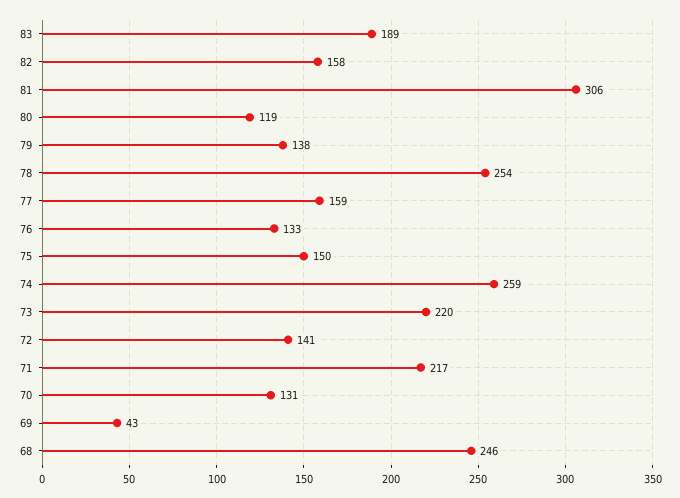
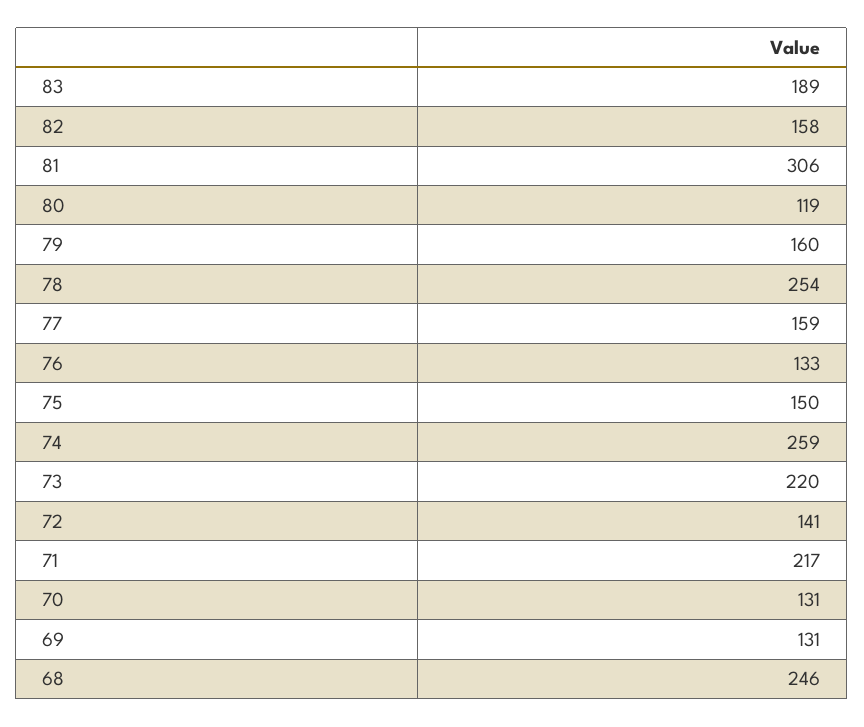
  {
    "83": 189,
    "82": 158,
    "81": 306,
    "80": 119,
-   "79": 138,
+   "79": 160,
    "78": 254,
    "77": 159,
    "76": 133,
    "75": 150,
    "74": 259,
    "73": 220,
    "72": 141,
    "71": 217,
    "70": 131,
-   "69": 43,
+   "69": 131,
    "68": 246
  }

